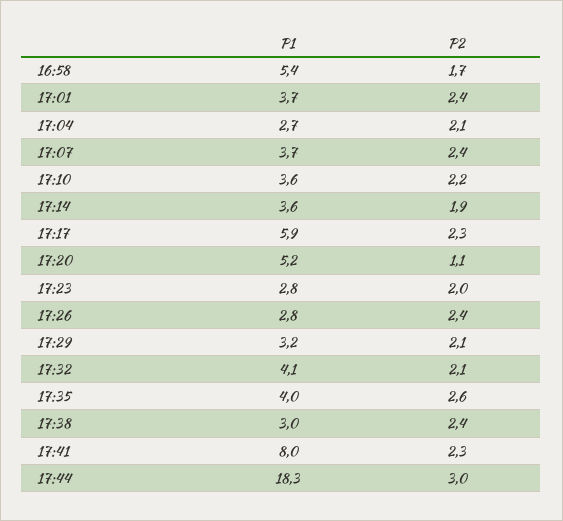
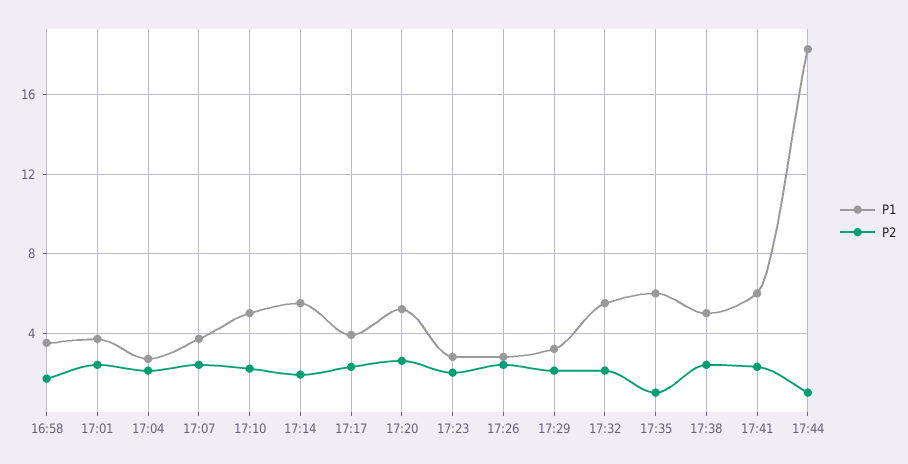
  {
    "P1": {
-     "16:58": 5.4,
+     "16:58": 3.5,
      "17:01": 3.7,
      "17:04": 2.7,
      "17:07": 3.7,
-     "17:10": 3.6,
+     "17:10": 5,
-     "17:14": 3.6,
+     "17:14": 5.5,
-     "17:17": 5.9,
+     "17:17": 4,
      "17:20": 5.2,
      "17:23": 2.8,
      "17:26": 2.8,
      "17:29": 3.2,
-     "17:32": 4.1,
+     "17:32": 5.5,
-     "17:35": 4,
+     "17:35": 6,
-     "17:38": 3,
+     "17:38": 5,
-     "17:41": 8,
+     "17:41": 6,
      "17:44": 18.3
    },
    "P2": {
      "16:58": 1.7,
      "17:01": 2.4,
      "17:04": 2.1,
      "17:07": 2.4,
      "17:10": 2.2,
      "17:14": 1.9,
      "17:17": 2.3,
-     "17:20": 1.1,
+     "17:20": 2.5,
      "17:23": 2,
      "17:26": 2.4,
      "17:29": 2.1,
      "17:32": 2.1,
-     "17:35": 2.6,
+     "17:35": 1,
      "17:38": 2.4,
      "17:41": 2.3,
-     "17:44": 3
+     "17:44": 1
    }
  }

